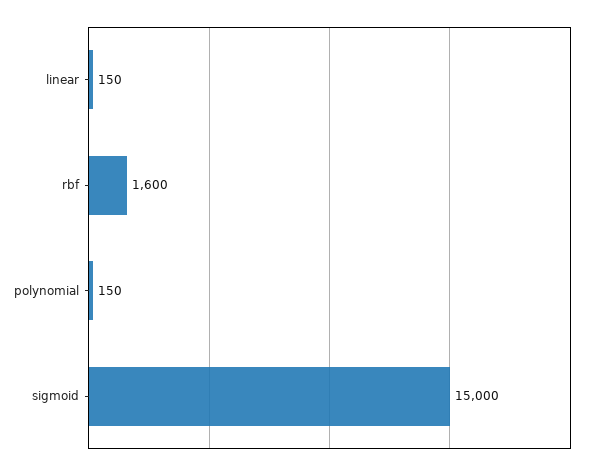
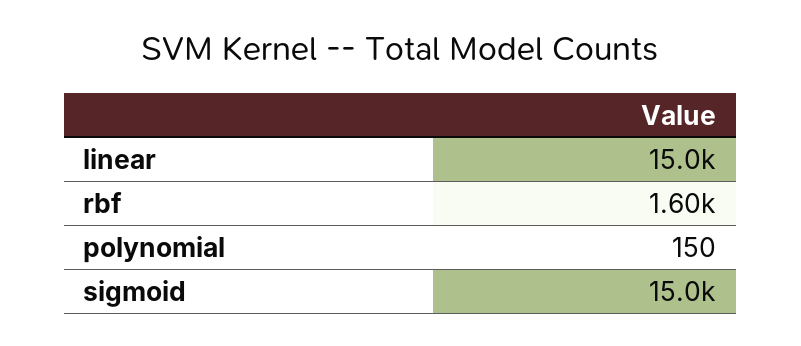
  {
-   "linear": 150,
+   "linear": 15000,
    "rbf": 1600,
    "polynomial": 150,
    "sigmoid": 15000
  }

